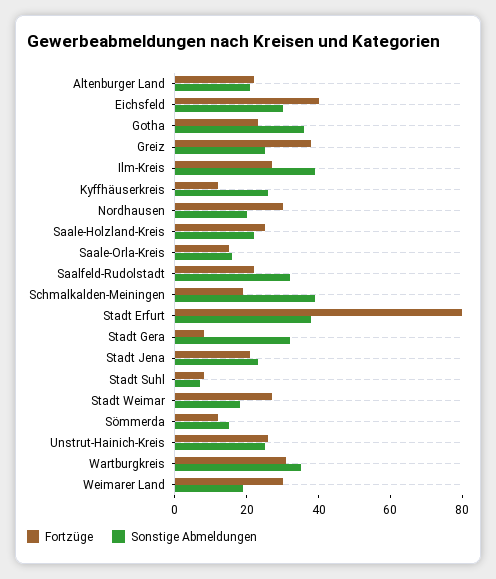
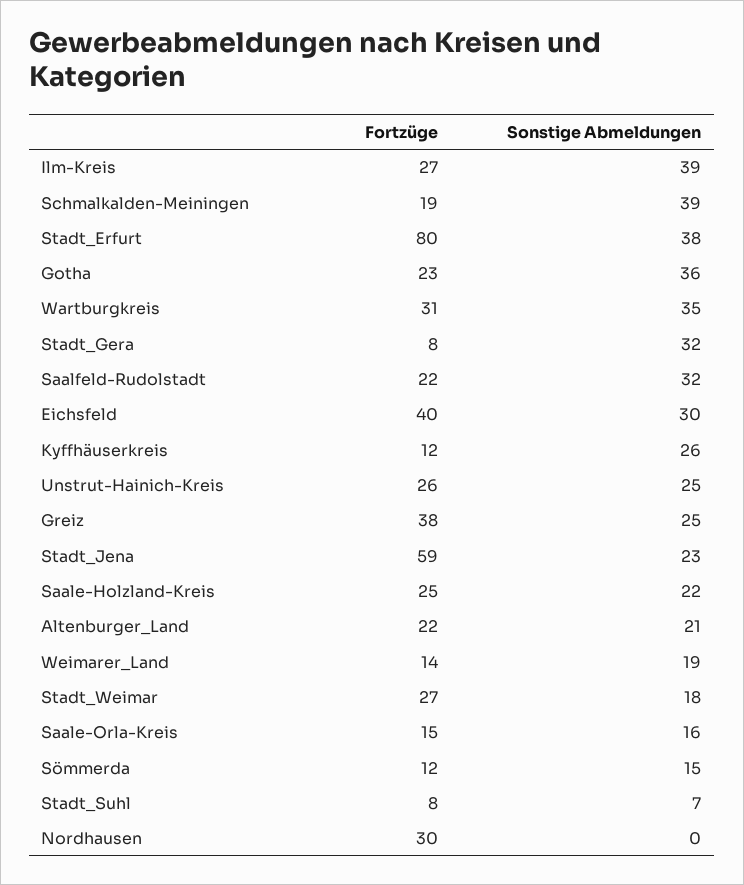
  {
    "Fortzüge": {
      "Altenburger Land": 22,
      "Eichsfeld": 40,
      "Gotha": 23,
      "Greiz": 38,
      "Ilm-Kreis": 27,
      "Kyffhäuserkreis": 12,
      "Nordhausen": 30,
      "Saale-Holzland-Kreis": 25,
      "Saale-Orla-Kreis": 15,
      "Saalfeld-Rudolstadt": 22,
      "Schmalkalden-Meiningen": 19,
      "Stadt Erfurt": 80,
      "Stadt Gera": 8,
-     "Stadt Jena": 20,
+     "Stadt Jena": 59,
      "Stadt Suhl": 8,
      "Stadt Weimar": 27,
      "Sömmerda": 12,
      "Unstrut-Hainich-Kreis": 26,
      "Wartburgkreis": 31,
-     "Weimarer Land": 30
+     "Weimarer Land": 14
    },
    "Sonstige Abmeldungen": {
      "Altenburger Land": 21,
      "Eichsfeld": 30,
      "Gotha": 36,
      "Greiz": 25,
      "Ilm-Kreis": 39,
      "Kyffhäuserkreis": 26,
-     "Nordhausen": 20,
+     "Nordhausen": 0,
      "Saale-Holzland-Kreis": 22,
      "Saale-Orla-Kreis": 16,
      "Saalfeld-Rudolstadt": 32,
      "Schmalkalden-Meiningen": 39,
      "Stadt Erfurt": 38,
      "Stadt Gera": 32,
      "Stadt Jena": 23,
      "Stadt Suhl": 7,
      "Stadt Weimar": 18,
      "Sömmerda": 15,
      "Unstrut-Hainich-Kreis": 25,
      "Wartburgkreis": 35,
      "Weimarer Land": 19
    }
  }

